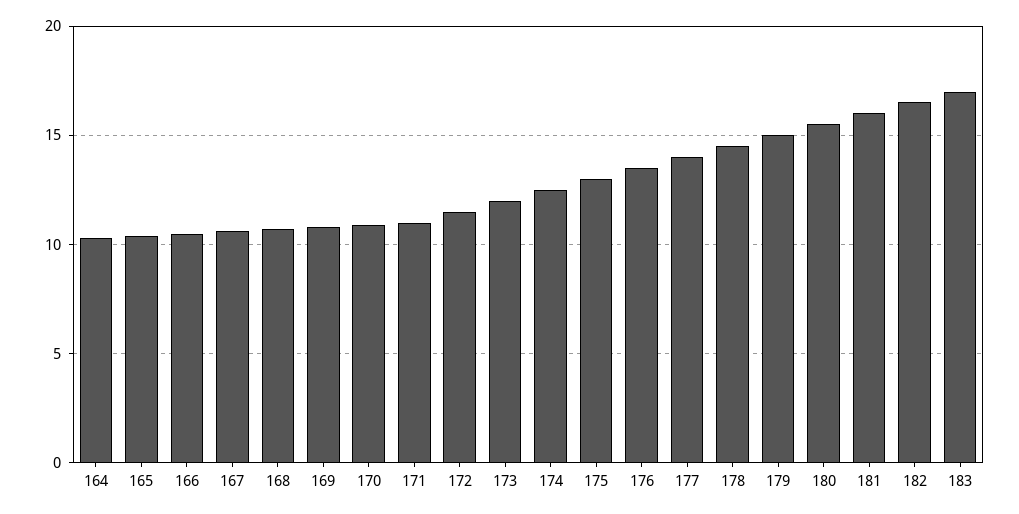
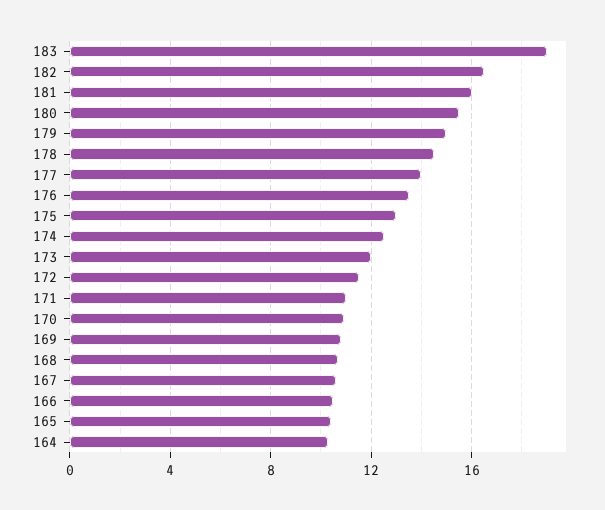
  {
    "164": 10.5,
    "165": 10.5,
    "166": 10.5,
    "167": 10.5,
    "168": 10.5,
    "169": 11,
    "170": 11,
    "171": 11,
    "172": 11.5,
    "173": 12,
    "174": 12.5,
    "175": 13,
    "176": 13.5,
    "177": 14,
    "178": 14.5,
    "179": 15,
    "180": 15.5,
    "181": 16,
    "182": 16.5,
-   "183": 17
+   "183": 19
  }

